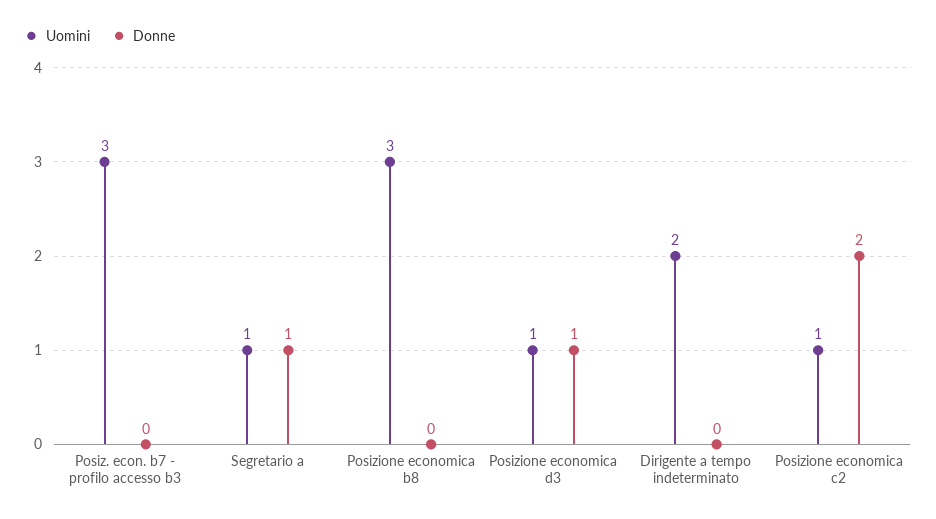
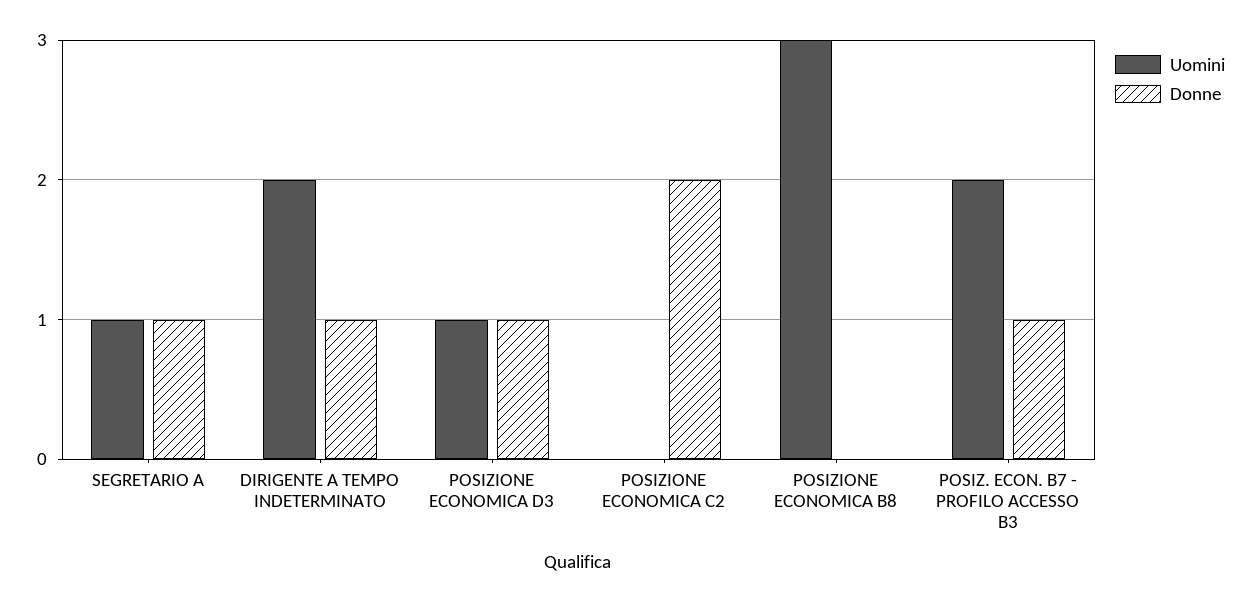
  {
    "Uomini": {
-     "Posiz. econ. b7 - profilo accesso b3": 3,
+     "Posiz. econ. b7 - profilo accesso b3": 2,
      "Segretario a": 1,
      "Posizione economica b8": 3,
      "Posizione economica d3": 1,
      "Dirigente a tempo indeterminato": 2,
-     "Posizione economica c2": 1
+     "Posizione economica c2": 0
    },
    "Donne": {
-     "Posiz. econ. b7 - profilo accesso b3": 0,
+     "Posiz. econ. b7 - profilo accesso b3": 1,
      "Segretario a": 1,
      "Posizione economica b8": 0,
      "Posizione economica d3": 1,
-     "Dirigente a tempo indeterminato": 0,
+     "Dirigente a tempo indeterminato": 1,
      "Posizione economica c2": 2
    }
  }

